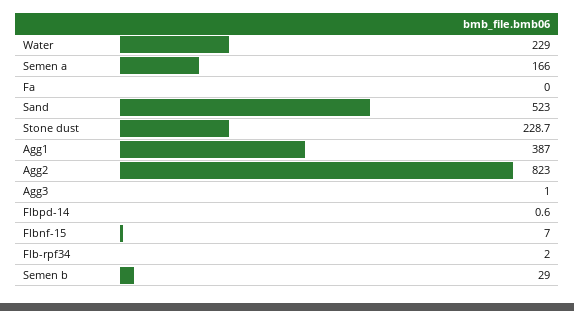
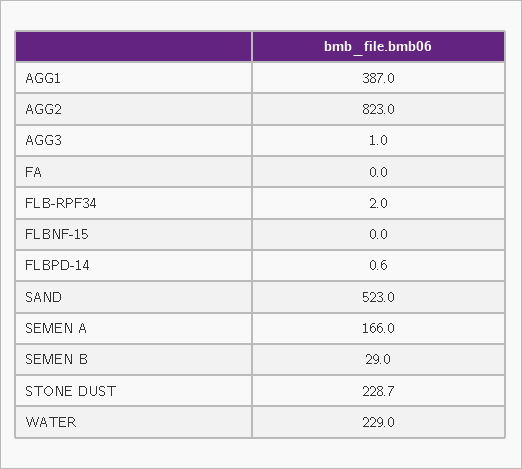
  {
    "Water": 229,
    "Semen a": 166,
    "Fa": 0,
    "Sand": 523,
    "Stone dust": 228.7,
    "Agg1": 387,
    "Agg2": 823,
    "Agg3": 1,
    "Flbpd-14": 0.6,
-   "Flbnf-15": 7,
+   "Flbnf-15": 0,
    "Flb-rpf34": 2,
    "Semen b": 29
  }

